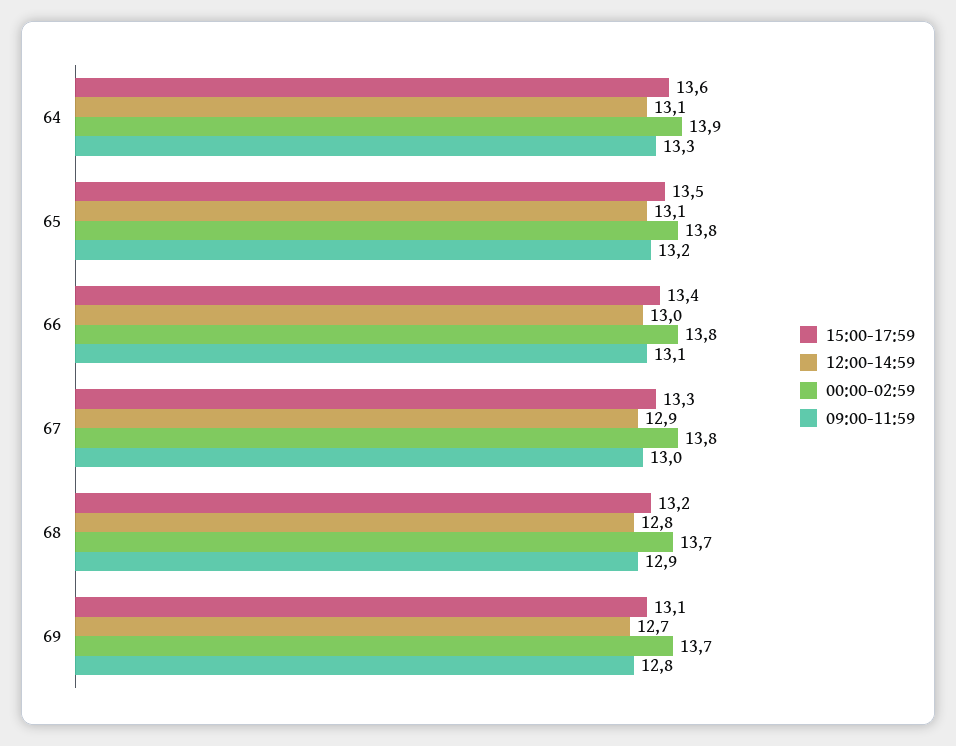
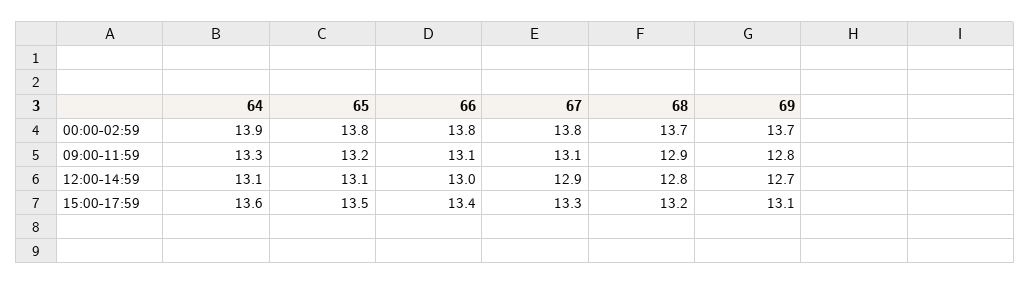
  {
    "15:00-17:59": {
      "64": 13.6,
      "65": 13.5,
      "66": 13.4,
      "67": 13.3,
      "68": 13.2,
      "69": 13.1
    },
    "12:00-14:59": {
      "64": 13.1,
      "65": 13.1,
      "66": 13,
      "67": 12.9,
      "68": 12.8,
      "69": 12.7
    },
    "00:00-02:59": {
      "64": 13.9,
      "65": 13.8,
      "66": 13.8,
      "67": 13.8,
      "68": 13.7,
      "69": 13.7
    },
    "09:00-11:59": {
      "64": 13.3,
      "65": 13.2,
      "66": 13.1,
-     "67": 13,
+     "67": 13.1,
      "68": 12.9,
      "69": 12.8
    }
  }

